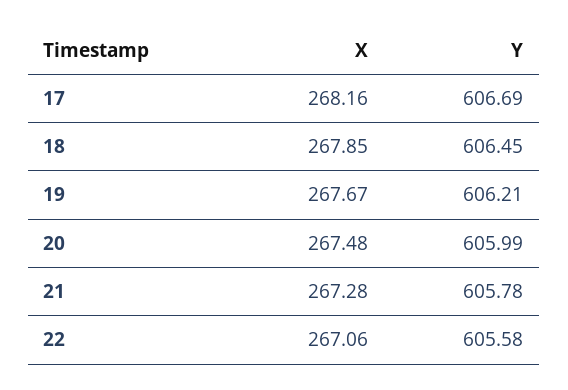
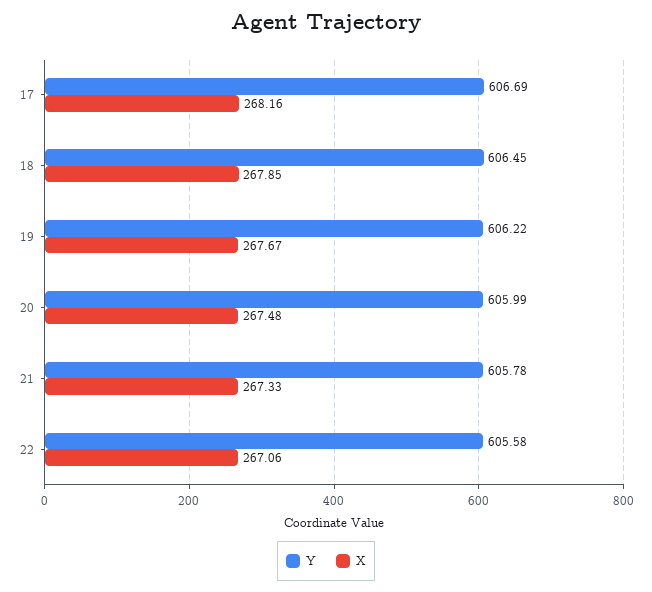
  {
    "X": {
      "17": 268.16,
      "18": 267.85,
      "19": 267.67,
      "20": 267.48,
-     "21": 267.28,
+     "21": 267.33,
      "22": 267.06
    },
    "Y": {
      "17": 606.69,
      "18": 606.45,
-     "19": 606.21,
+     "19": 606.22,
      "20": 605.99,
      "21": 605.78,
      "22": 605.58
    }
  }

